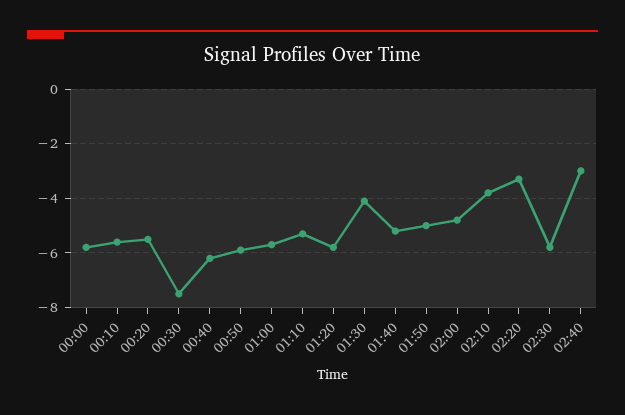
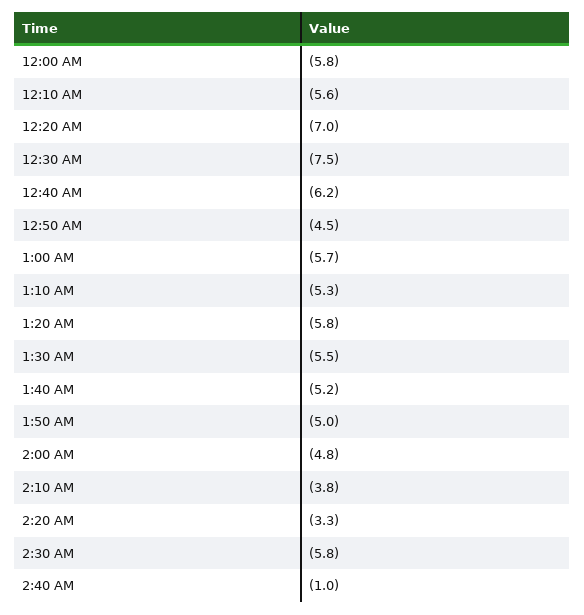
  {
    "00:00": -5.8,
    "00:10": -5.6,
-   "00:20": -5.5,
+   "00:20": -7,
    "00:30": -7.5,
    "00:40": -6.2,
-   "00:50": -6,
+   "00:50": -4.5,
    "01:00": -5.7,
    "01:10": -5.3,
    "01:20": -5.8,
-   "01:30": -4,
+   "01:30": -5.5,
    "01:40": -5.2,
    "01:50": -5,
    "02:00": -4.8,
    "02:10": -3.8,
    "02:20": -3.3,
    "02:30": -5.8,
-   "02:40": -3
+   "02:40": -1
  }

